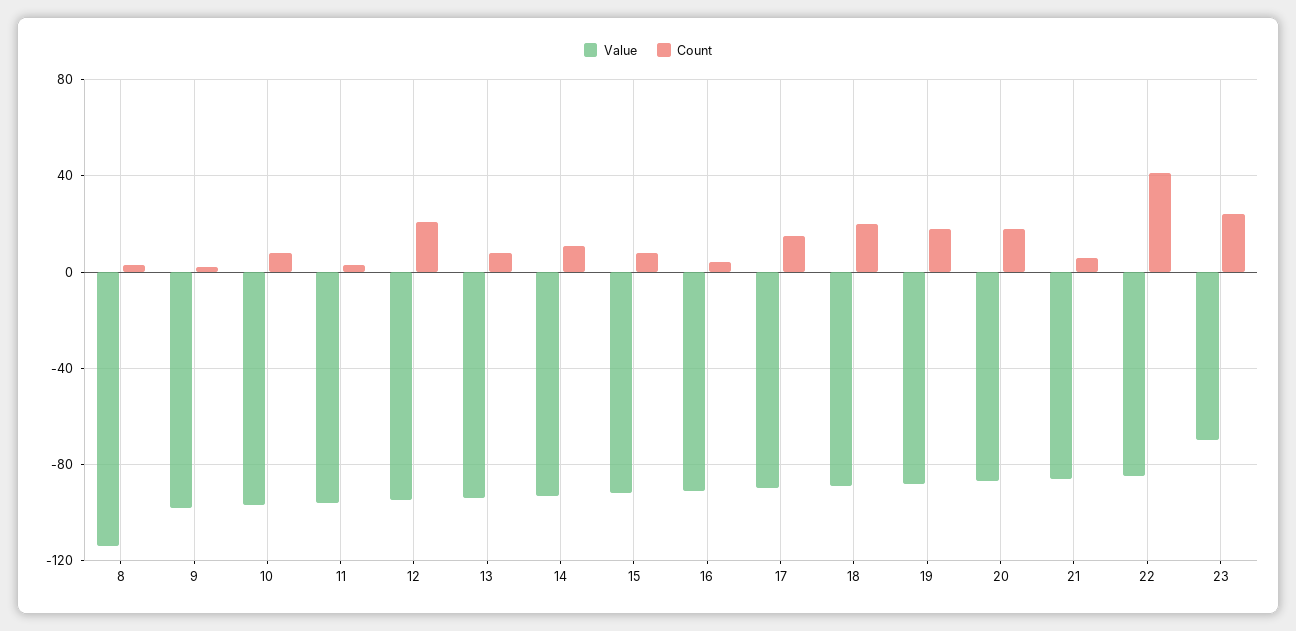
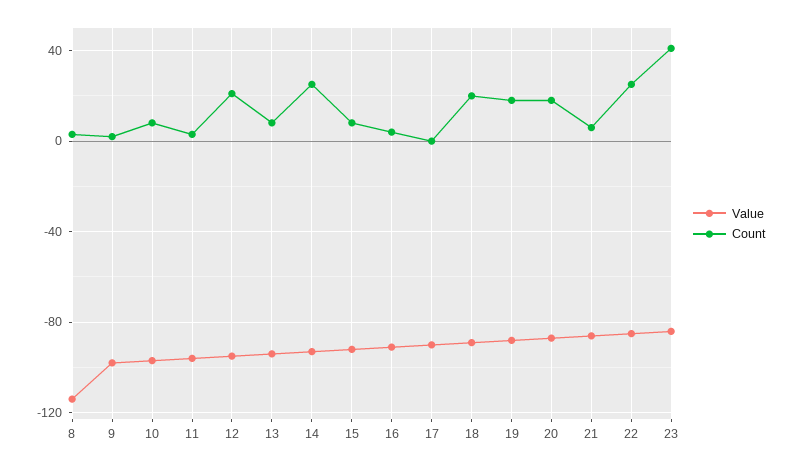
  {
    "Value": {
      "8": -115,
      "9": -100,
      "10": -95,
      "11": -95,
      "12": -95,
      "13": -95,
      "14": -95,
      "15": -90,
      "16": -90,
      "17": -90,
      "18": -90,
      "19": -90,
      "20": -85,
      "21": -85,
      "22": -85,
-     "23": -70
+     "23": -85
    },
    "Count": {
      "8": 5,
      "9": 0,
      "10": 10,
      "11": 5,
      "12": 20,
      "13": 10,
-     "14": 10,
+     "14": 25,
      "15": 10,
      "16": 5,
-     "17": 15,
+     "17": 0,
      "18": 20,
      "19": 20,
      "20": 20,
      "21": 5,
-     "22": 40,
+     "22": 25,
-     "23": 25
+     "23": 40
    }
  }

